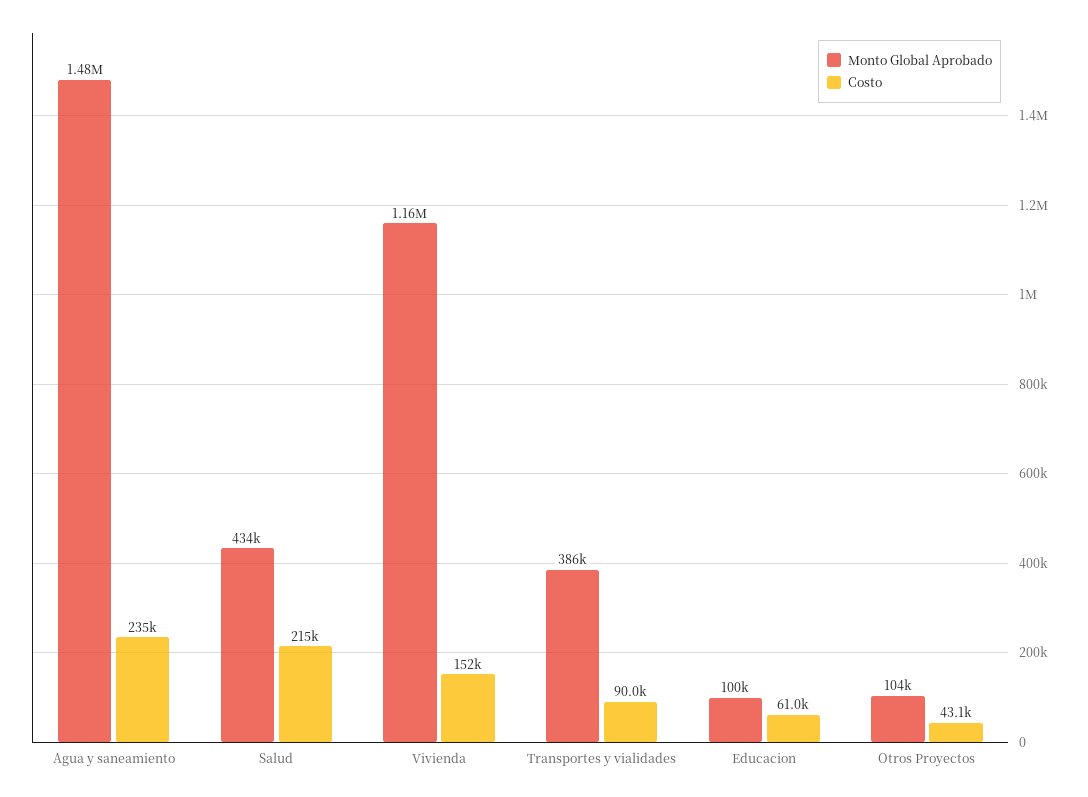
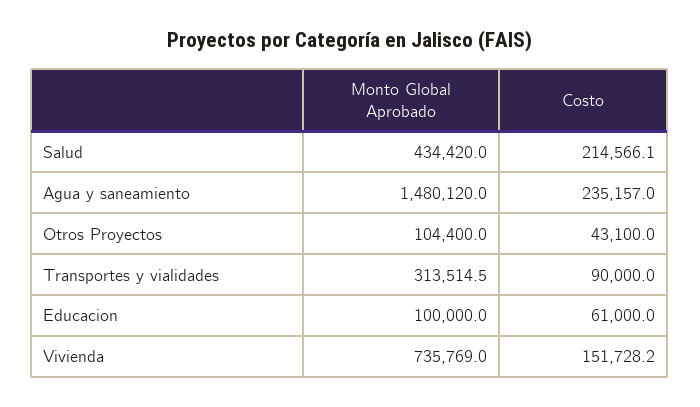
  {
    "Monto Global Aprobado": {
      "Agua y saneamiento": 1480120,
      "Salud": 434420,
-     "Vivienda": 1160000,
+     "Vivienda": 735769,
-     "Transportes y vialidades": 386000,
+     "Transportes y vialidades": 313514.5,
      "Educacion": 100000,
      "Otros Proyectos": 104400
    },
    "Costo": {
      "Agua y saneamiento": 235157,
      "Salud": 214566.1,
      "Vivienda": 151728.2,
      "Transportes y vialidades": 90000,
      "Educacion": 61000,
      "Otros Proyectos": 43100
    }
  }

